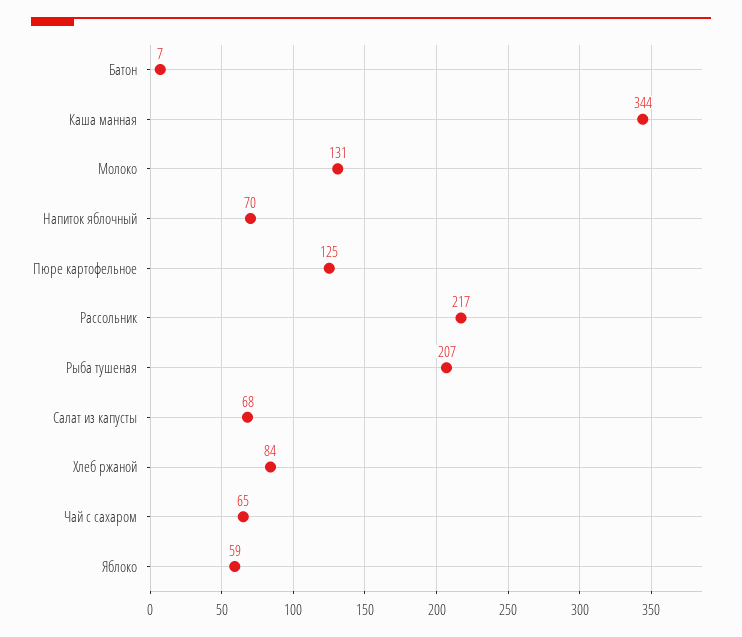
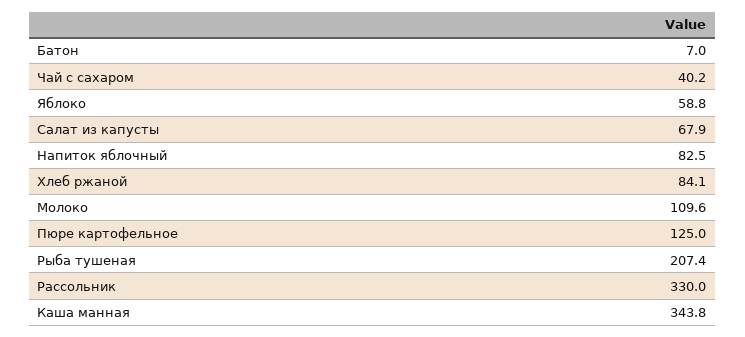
  {
    "Батон": 7,
    "Каша манная": 343.8,
-   "Молоко": 131,
+   "Молоко": 109.6,
-   "Напиток яблочный": 70,
+   "Напиток яблочный": 82.5,
    "Пюре картофельное": 125,
-   "Рассольник": 217,
+   "Рассольник": 330,
    "Рыба тушеная": 207.4,
    "Салат из капусты": 67.9,
    "Хлеб ржаной": 84.1,
-   "Чай с сахаром": 65,
+   "Чай с сахаром": 40.2,
    "Яблоко": 58.8
  }

